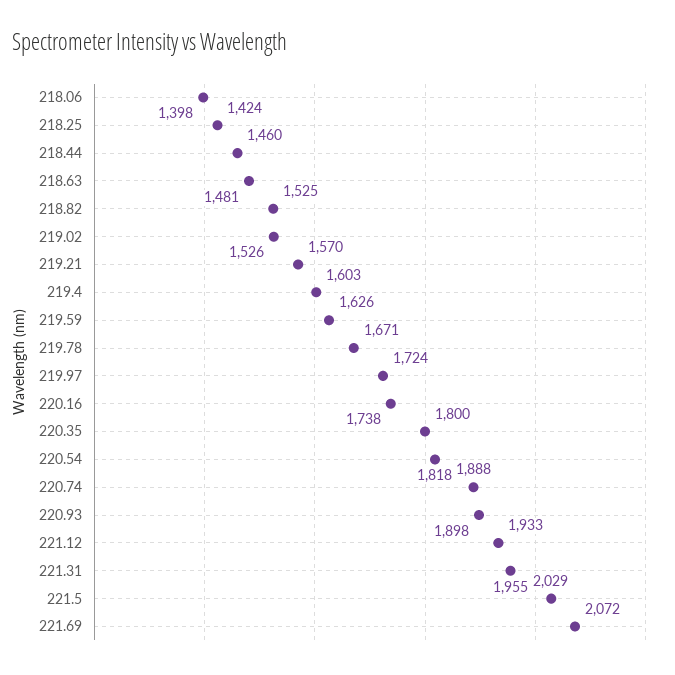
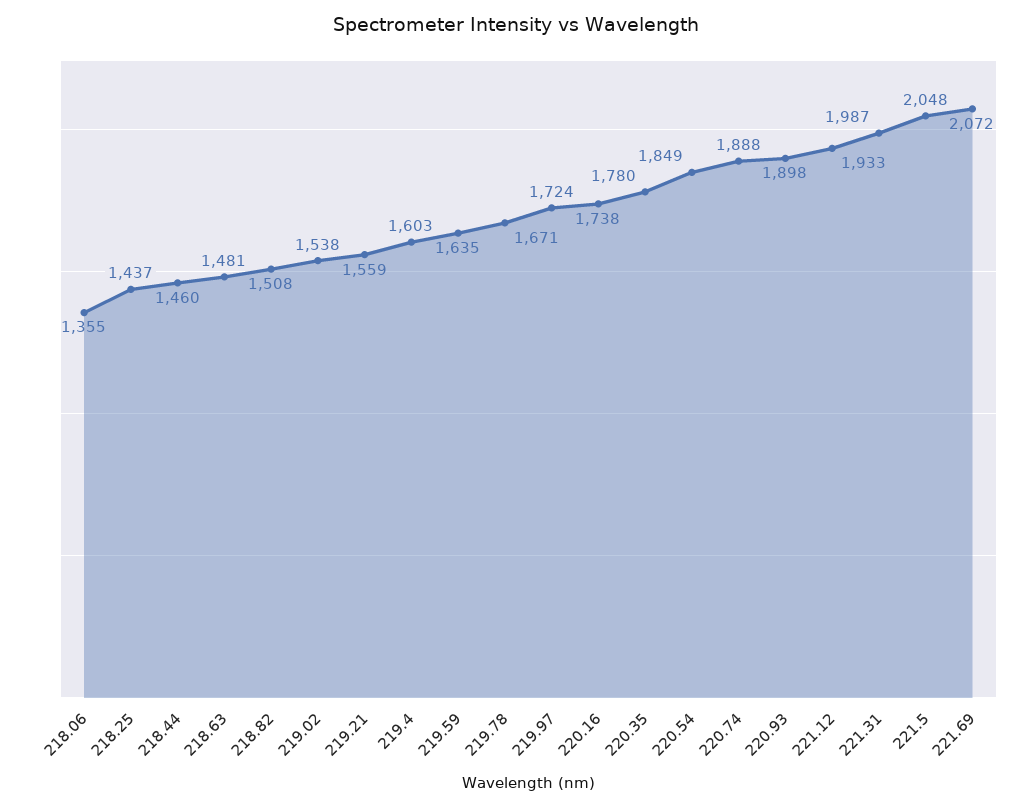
  {
-   "218.06": 1398,
+   "218.06": 1355,
-   "218.25": 1424,
+   "218.25": 1437,
    "218.44": 1460,
    "218.63": 1481,
-   "218.82": 1525,
+   "218.82": 1508,
-   "219.02": 1526,
+   "219.02": 1538,
-   "219.21": 1570,
+   "219.21": 1559,
    "219.4": 1603,
-   "219.59": 1626,
+   "219.59": 1635,
    "219.78": 1671,
    "219.97": 1724,
    "220.16": 1738,
-   "220.35": 1800,
+   "220.35": 1780,
-   "220.54": 1818,
+   "220.54": 1849,
    "220.74": 1888,
    "220.93": 1898,
    "221.12": 1933,
-   "221.31": 1955,
+   "221.31": 1987,
-   "221.5": 2029,
+   "221.5": 2048,
    "221.69": 2072
  }

